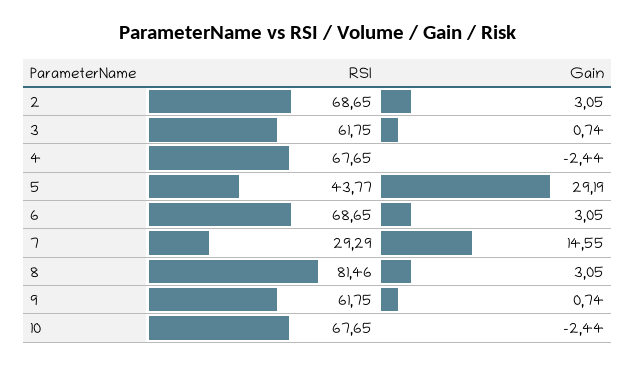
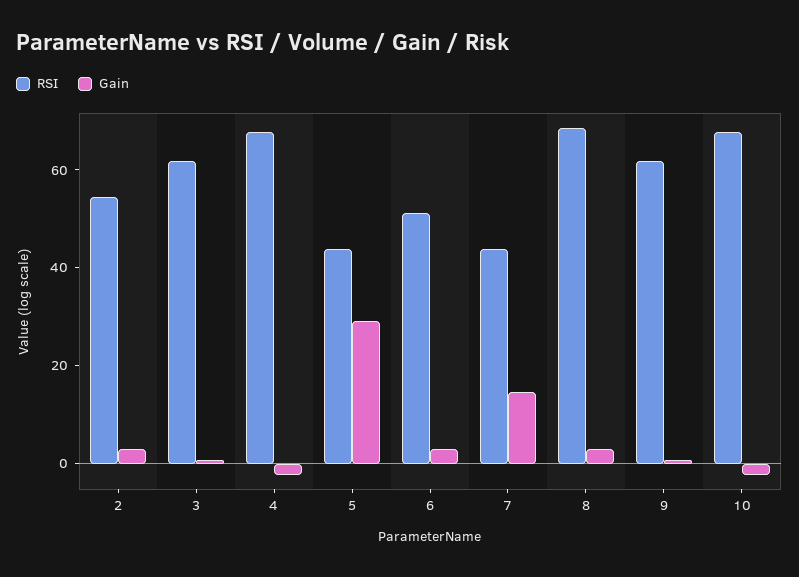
  {
    "RSI": {
-     "2": 68.65,
+     "2": 55,
      "3": 61.75,
      "4": 67.65,
      "5": 43.77,
-     "6": 68.65,
+     "6": 50,
-     "7": 29.29,
+     "7": 45,
-     "8": 81.46,
+     "8": 70,
      "9": 61.75,
      "10": 67.65
    },
    "Gain": {
      "2": 3.05,
      "3": 0.74,
      "4": -2.44,
      "5": 29.19,
      "6": 3.05,
      "7": 14.55,
      "8": 3.05,
      "9": 0.74,
      "10": -2.44
    }
  }

